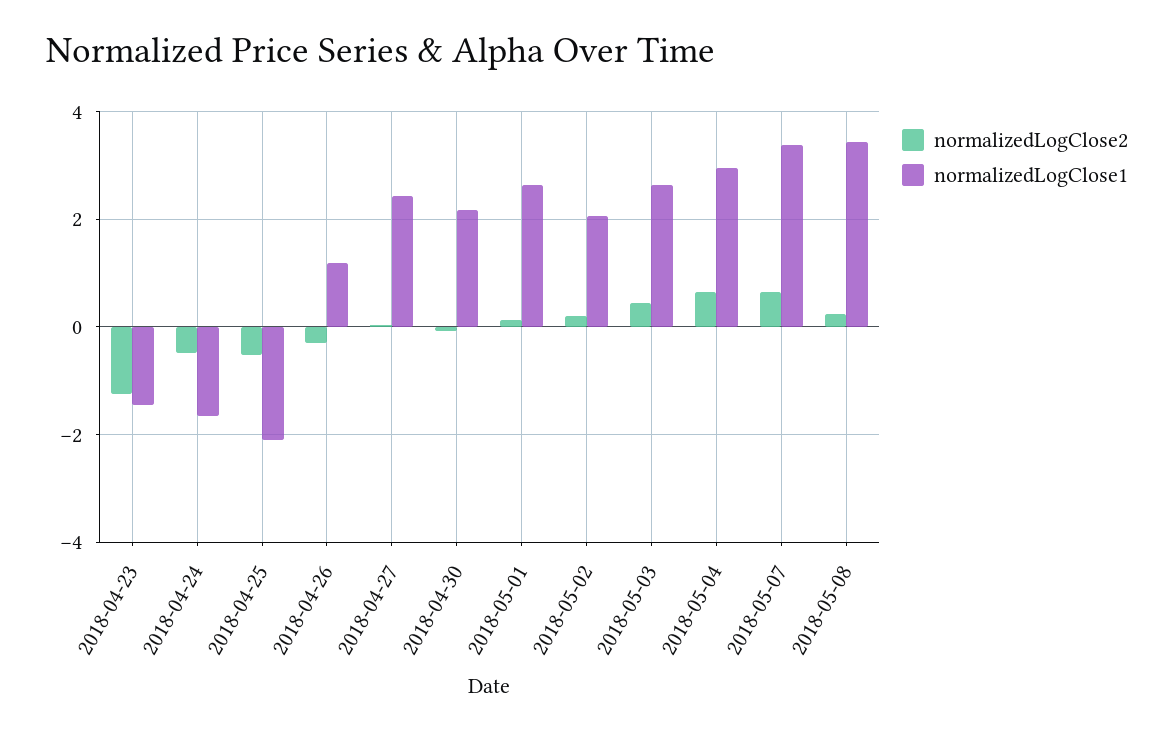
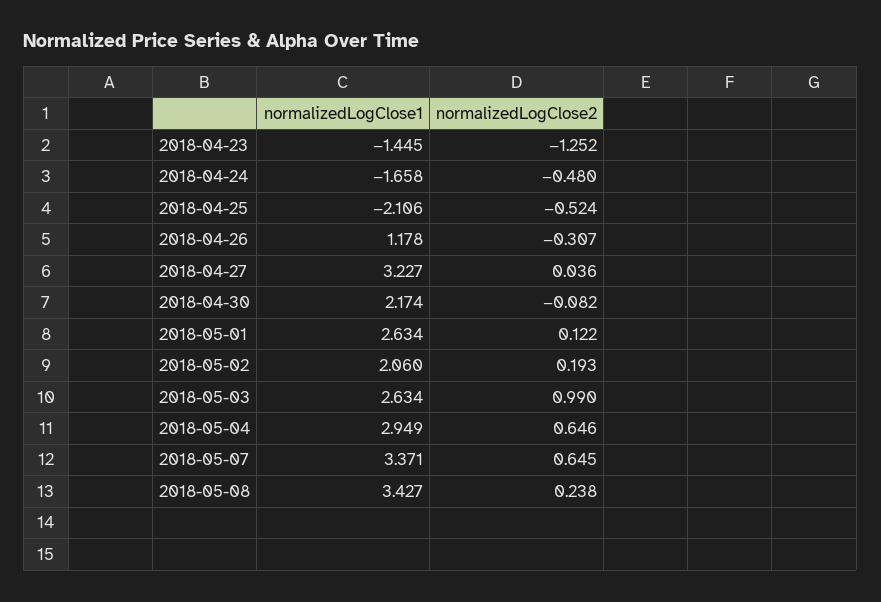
  {
    "normalizedLogClose2": {
      "2018-04-23": -1.252,
      "2018-04-24": -0.48,
      "2018-04-25": -0.524,
      "2018-04-26": -0.307,
      "2018-04-27": 0.036,
      "2018-04-30": -0.082,
      "2018-05-01": 0.122,
      "2018-05-02": 0.193,
-     "2018-05-03": 0.4,
+     "2018-05-03": 0.99,
      "2018-05-04": 0.646,
      "2018-05-07": 0.645,
      "2018-05-08": 0.238
    },
    "normalizedLogClose1": {
      "2018-04-23": -1.445,
      "2018-04-24": -1.658,
      "2018-04-25": -2.106,
      "2018-04-26": 1.178,
-     "2018-04-27": 2.4,
+     "2018-04-27": 3.227,
      "2018-04-30": 2.174,
      "2018-05-01": 2.634,
      "2018-05-02": 2.06,
      "2018-05-03": 2.634,
      "2018-05-04": 2.949,
      "2018-05-07": 3.371,
      "2018-05-08": 3.427
    }
  }

